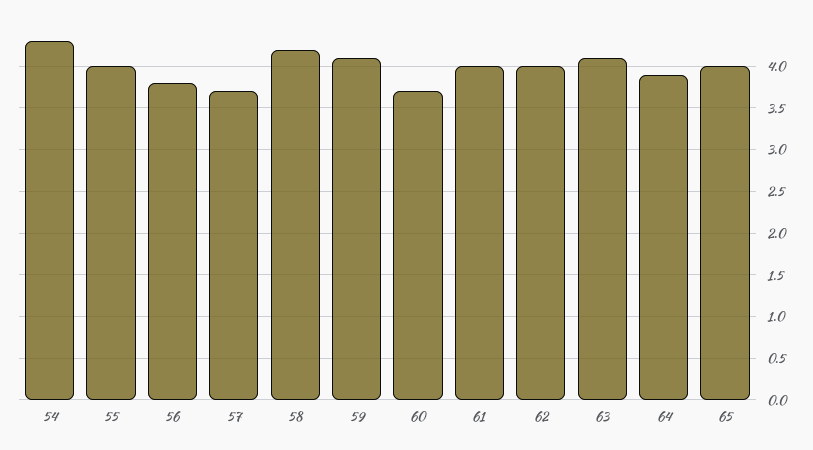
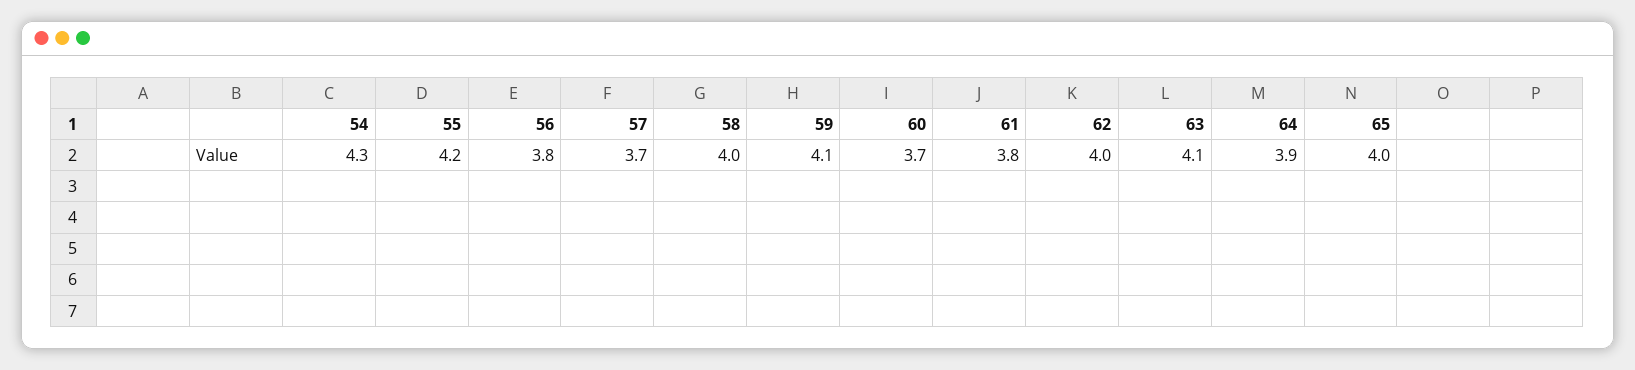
  {
    "54": 4.3,
-   "55": 4,
+   "55": 4.2,
    "56": 3.8,
    "57": 3.7,
-   "58": 4.2,
+   "58": 4,
    "59": 4.1,
    "60": 3.7,
-   "61": 4,
+   "61": 3.8,
    "62": 4,
    "63": 4.1,
    "64": 3.9,
    "65": 4
  }

